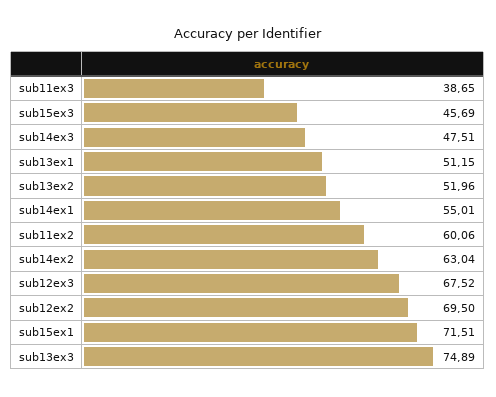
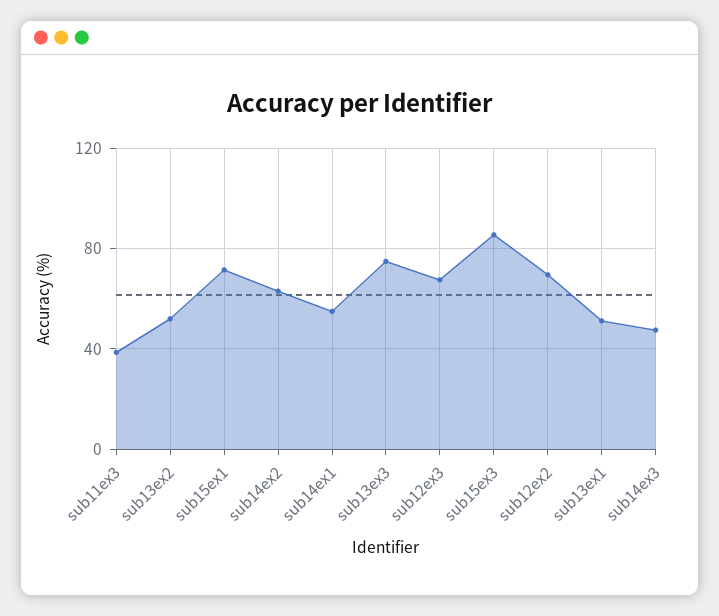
  {
    "sub11ex3": 38.65,
-   "sub15ex3": 45.69,
+   "sub15ex3": 85,
    "sub14ex3": 47.51,
    "sub13ex1": 51.15,
    "sub13ex2": 51.96,
    "sub14ex1": 55.01,
-   "sub11ex2": 60.06,
    "sub14ex2": 63.04,
    "sub12ex3": 67.52,
    "sub12ex2": 69.5,
    "sub15ex1": 71.51,
    "sub13ex3": 74.89
  }

